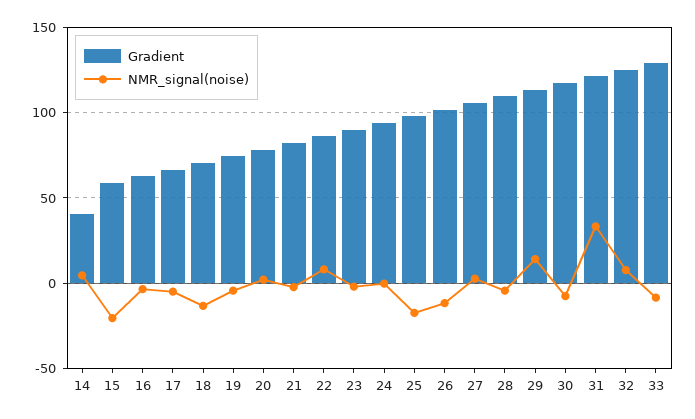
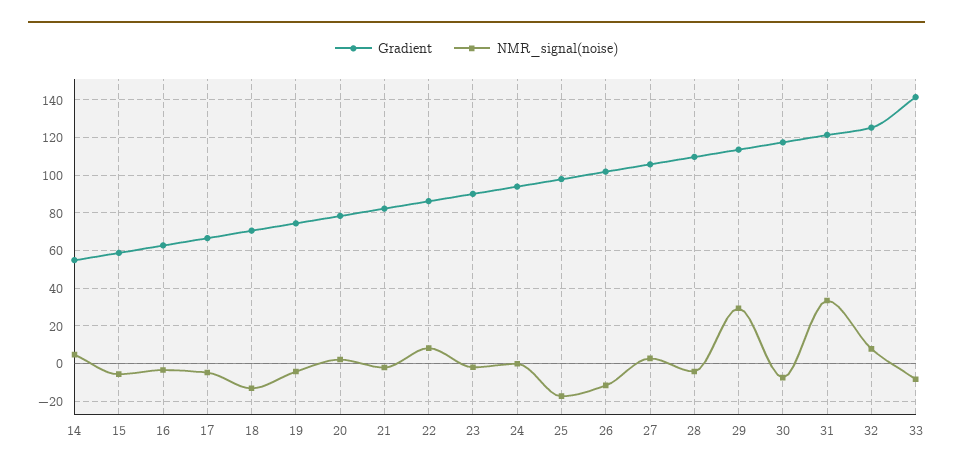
  {
    "Gradient": {
-     "14": 40,
+     "14": 55,
      "15": 60,
      "16": 65,
      "17": 65,
      "18": 70,
      "19": 75,
      "20": 80,
      "21": 80,
      "22": 85,
      "23": 90,
      "24": 95,
      "25": 100,
      "26": 100,
      "27": 105,
      "28": 110,
      "29": 115,
      "30": 115,
      "31": 120,
      "32": 125,
-     "33": 130
+     "33": 140
    },
    "NMR_signal(noise)": {
      "14": 5,
-     "15": -20,
+     "15": -5,
      "16": -5,
      "17": -5,
      "18": -15,
      "19": -5,
      "20": 0,
      "21": 0,
      "22": 10,
      "23": 0,
      "24": 0,
      "25": -15,
      "26": -10,
      "27": 5,
      "28": -5,
-     "29": 15,
+     "29": 30,
      "30": -10,
      "31": 35,
      "32": 10,
      "33": -10
    }
  }

